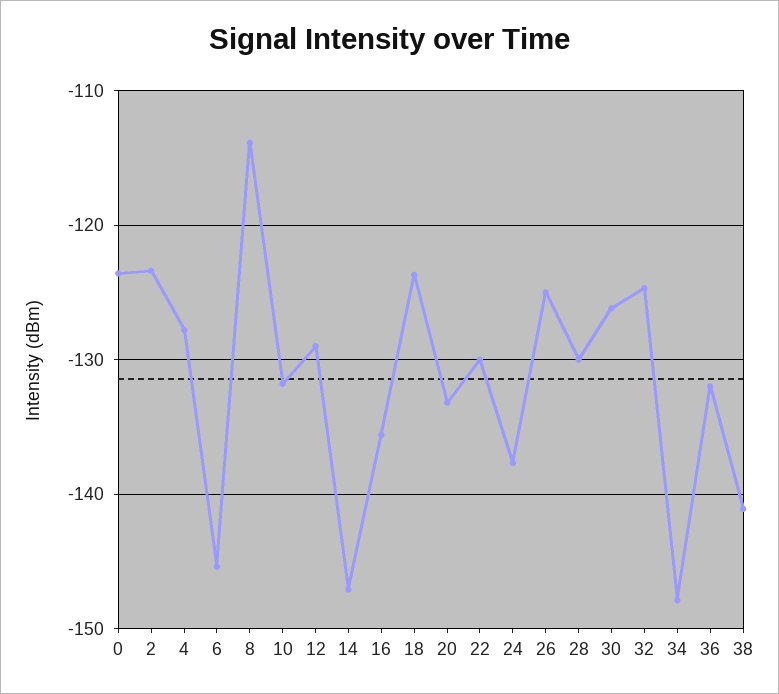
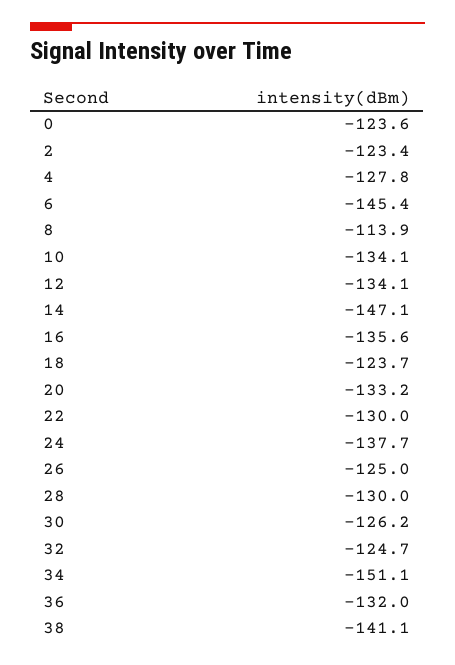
  {
    "0": -123.6,
    "2": -123.4,
    "4": -127.8,
    "6": -145.4,
    "8": -113.9,
-   "10": -132,
+   "10": -134.1,
-   "12": -129,
+   "12": -134.1,
    "14": -147.1,
    "16": -135.6,
    "18": -123.7,
    "20": -133.2,
    "22": -130,
    "24": -137.7,
    "26": -125,
    "28": -130,
    "30": -126.2,
    "32": -124.7,
-   "34": -148,
+   "34": -151.1,
    "36": -132,
    "38": -141.1
  }

